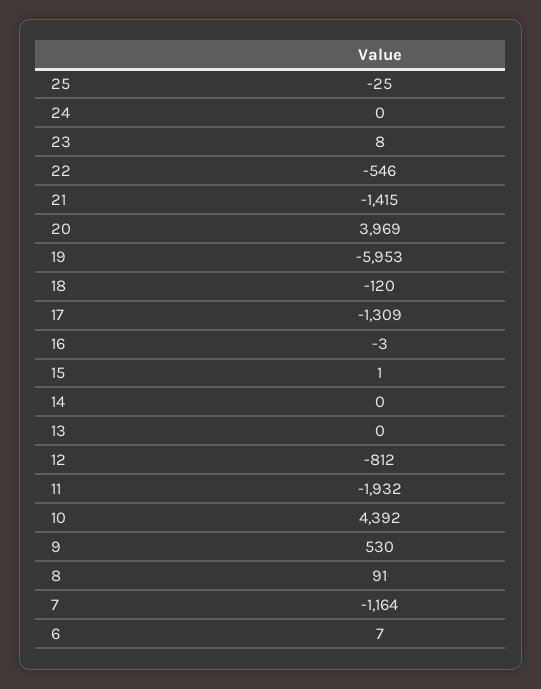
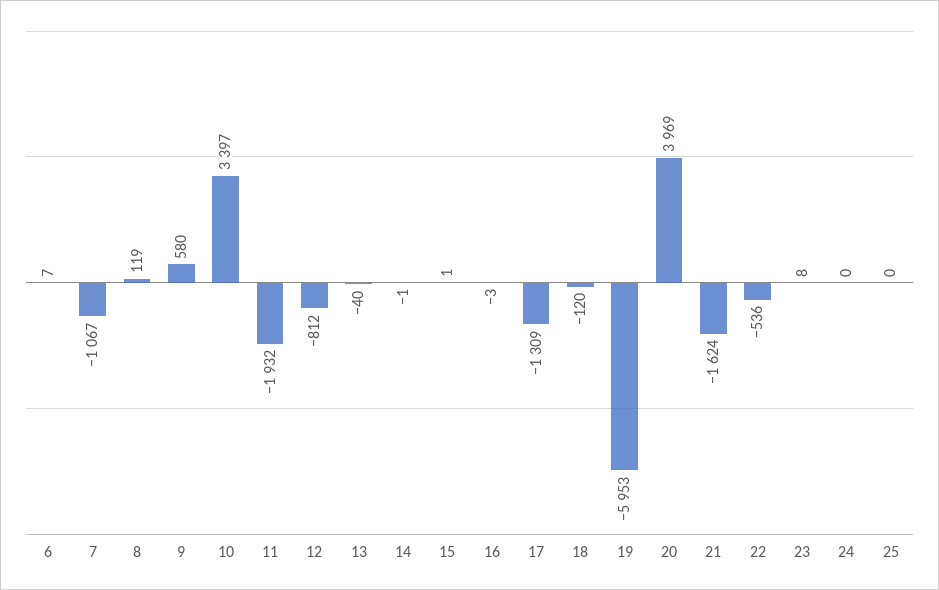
  {
-   "25": -25,
+   "25": 0,
    "24": 0,
    "23": 8,
-   "22": -546,
+   "22": -536,
-   "21": -1415,
+   "21": -1624,
    "20": 3969,
    "19": -5953,
    "18": -120,
    "17": -1309,
    "16": -3,
    "15": 1,
-   "14": 0,
+   "14": -1,
-   "13": 0,
+   "13": -40,
    "12": -812,
    "11": -1932,
-   "10": 4392,
+   "10": 3397,
-   "9": 530,
+   "9": 580,
-   "8": 91,
+   "8": 119,
-   "7": -1164,
+   "7": -1067,
    "6": 7
  }

